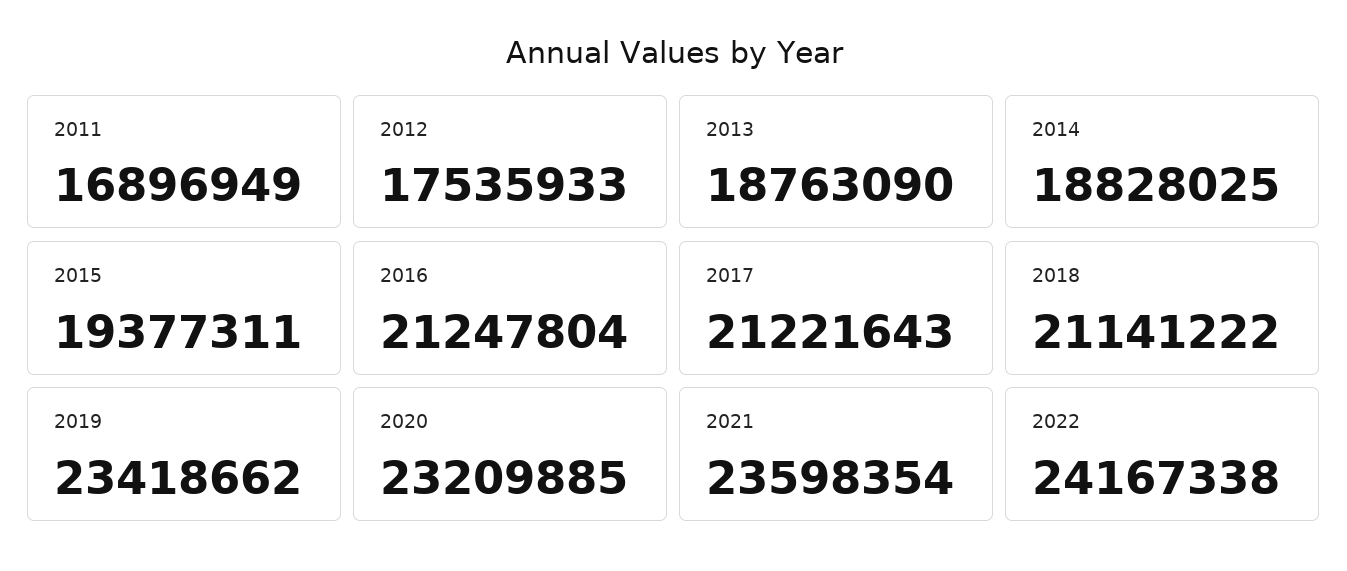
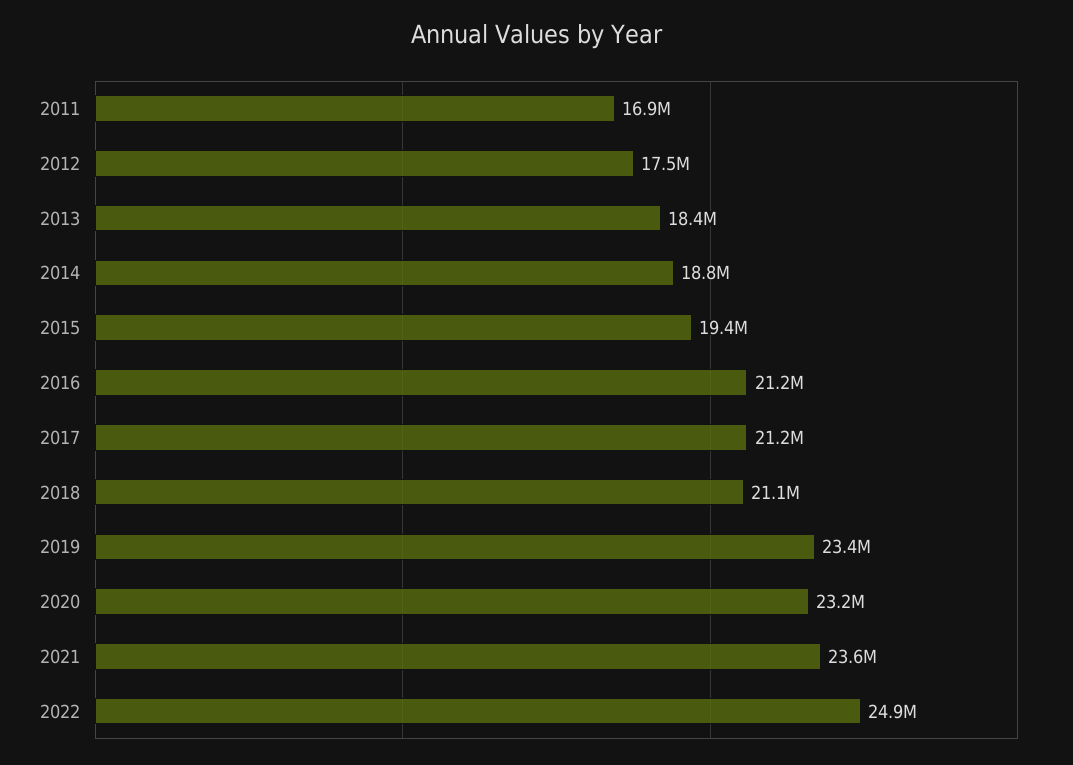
  {
    "2011": 16896949,
    "2012": 17535933,
-   "2013": 18763090,
+   "2013": 18400000,
    "2014": 18828025,
    "2015": 19377311,
    "2016": 21247804,
    "2017": 21221643,
    "2018": 21141222,
    "2019": 23418662,
    "2020": 23209885,
    "2021": 23598354,
-   "2022": 24167338
+   "2022": 24900000
  }

